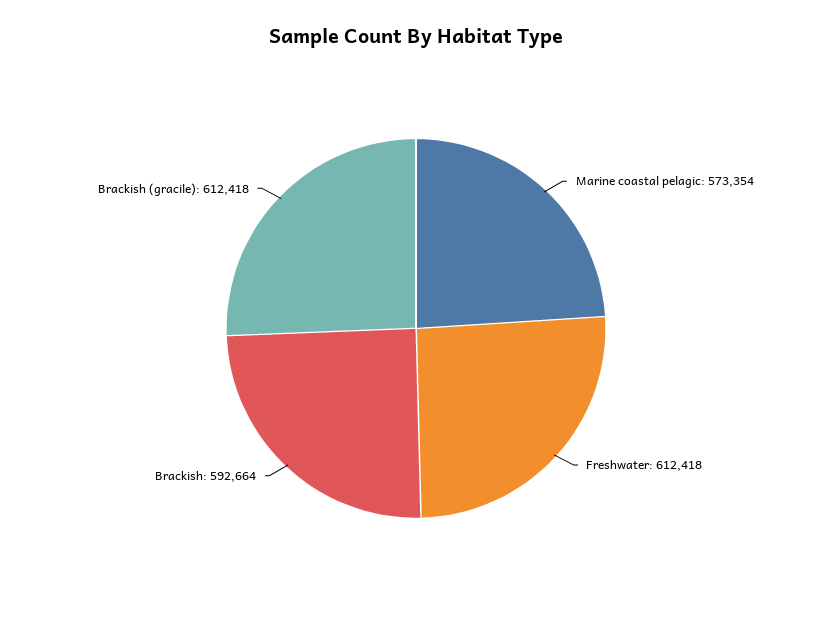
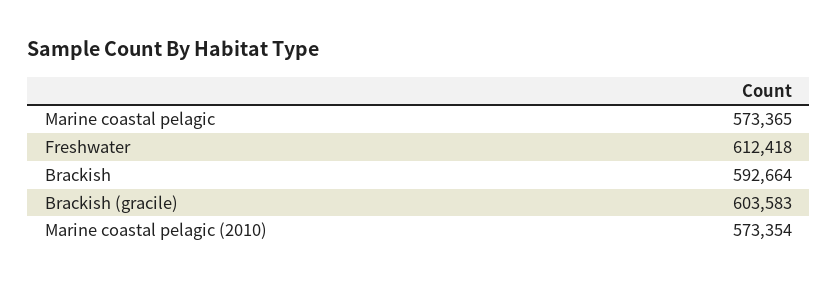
  {
-   "Marine coastal pelagic": 573354,
+   "Marine coastal pelagic": 573365,
    "Freshwater": 612418,
    "Brackish": 592664,
-   "Brackish (gracile)": 612418
+   "Brackish (gracile)": 603583,
+   "Marine coastal pelagic (2010)": 573354
  }

